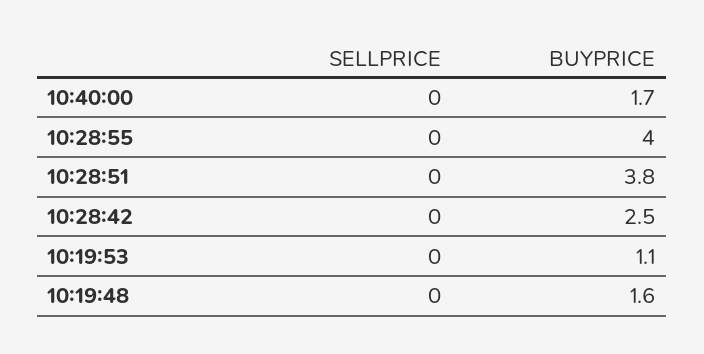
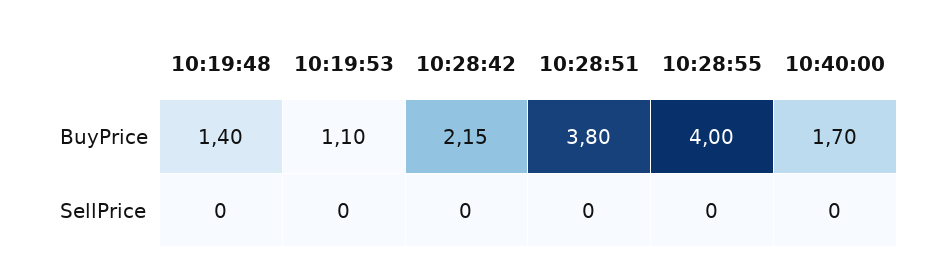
  {
    "SELLPRICE": {
      "10:40:00": 0,
      "10:28:55": 0,
      "10:28:51": 0,
      "10:28:42": 0,
      "10:19:53": 0,
      "10:19:48": 0
    },
    "BUYPRICE": {
      "10:40:00": 1.7,
      "10:28:55": 4,
      "10:28:51": 3.8,
-     "10:28:42": 2.5,
+     "10:28:42": 2.15,
      "10:19:53": 1.1,
-     "10:19:48": 1.6
+     "10:19:48": 1.4
    }
  }

